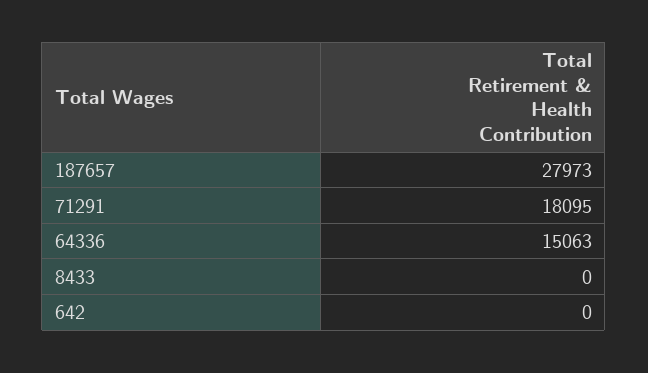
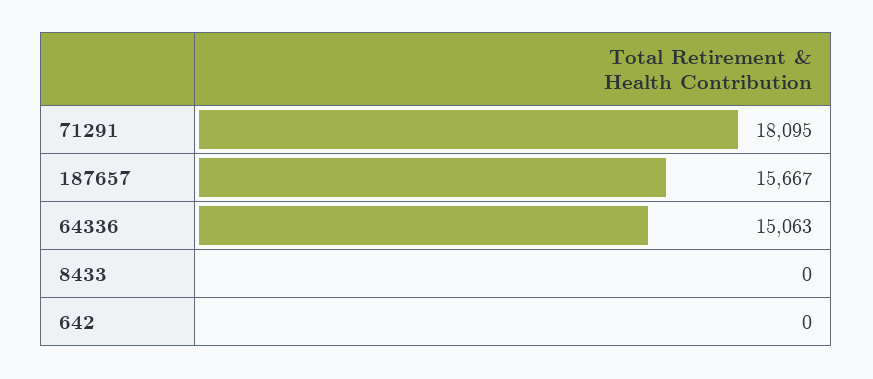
  {
-   "187657": 27973,
+   "187657": 15667,
    "71291": 18095,
    "64336": 15063,
    "8433": 0,
    "642": 0
  }

